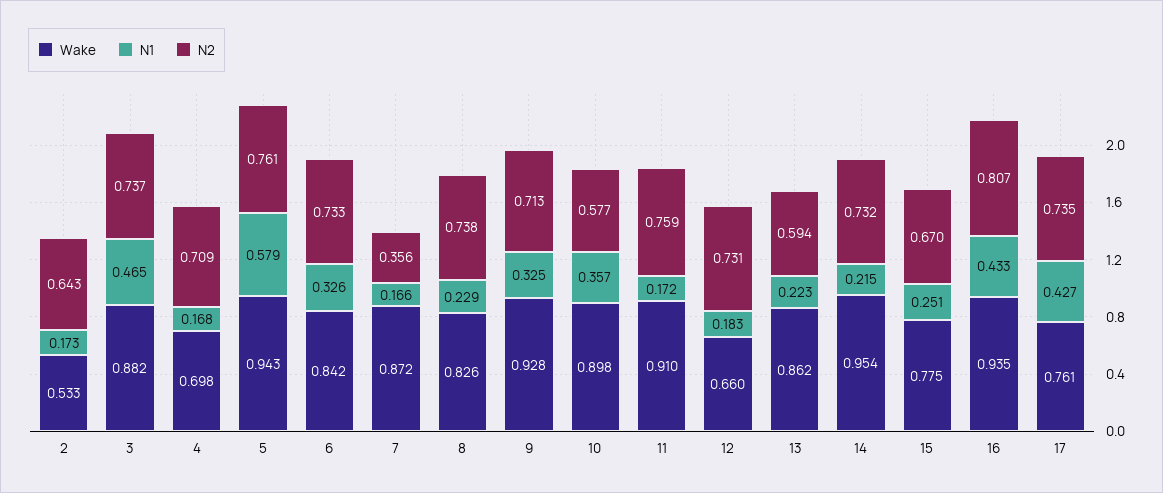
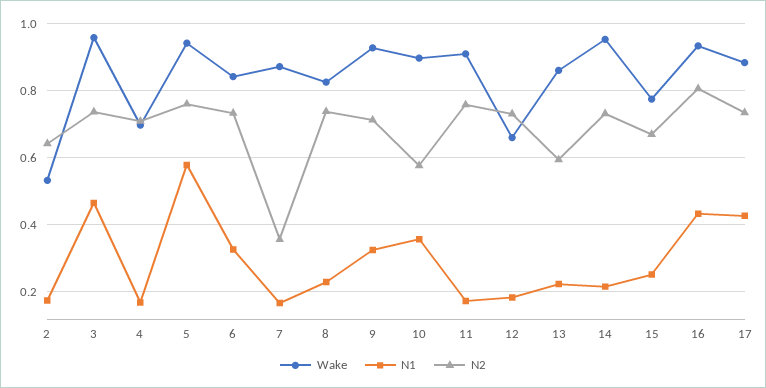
  {
    "Wake": {
      "2": 0.533,
-     "3": 0.882,
+     "3": 0.96,
      "4": 0.698,
      "5": 0.943,
      "6": 0.842,
      "7": 0.872,
      "8": 0.826,
      "9": 0.928,
      "10": 0.898,
      "11": 0.91,
      "12": 0.66,
      "13": 0.862,
      "14": 0.954,
      "15": 0.775,
      "16": 0.935,
-     "17": 0.761
+     "17": 0.88
    },
    "N1": {
      "2": 0.173,
      "3": 0.465,
      "4": 0.168,
      "5": 0.579,
      "6": 0.326,
      "7": 0.166,
      "8": 0.229,
      "9": 0.325,
      "10": 0.357,
      "11": 0.172,
      "12": 0.183,
      "13": 0.223,
      "14": 0.215,
      "15": 0.251,
      "16": 0.433,
      "17": 0.427
    },
    "N2": {
      "2": 0.643,
      "3": 0.737,
      "4": 0.709,
      "5": 0.761,
      "6": 0.733,
      "7": 0.356,
      "8": 0.738,
      "9": 0.713,
      "10": 0.577,
      "11": 0.759,
      "12": 0.731,
      "13": 0.594,
      "14": 0.732,
      "15": 0.67,
      "16": 0.807,
      "17": 0.735
    }
  }

